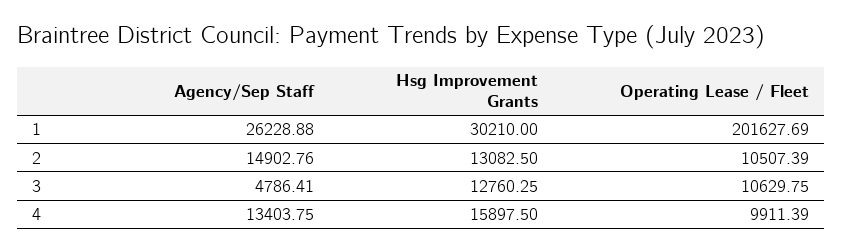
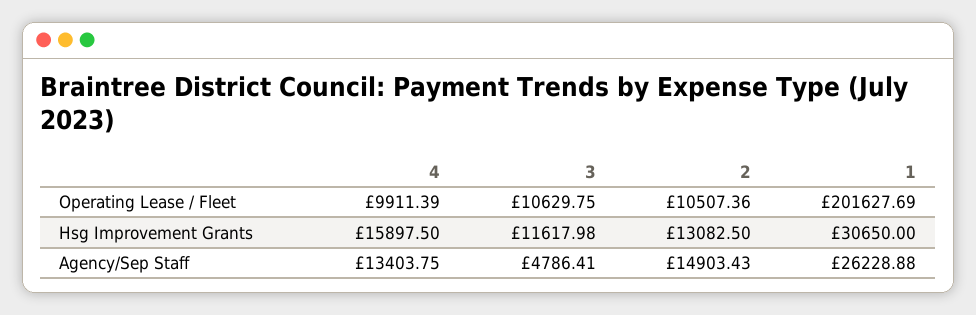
  {
    "Agency/Sep Staff": {
      "1": 26228.88,
-     "2": 14902.76,
+     "2": 14903.43,
      "3": 4786.41,
      "4": 13403.75
    },
    "Hsg Improvement Grants": {
-     "1": 30210,
+     "1": 30650,
      "2": 13082.5,
-     "3": 12760.25,
+     "3": 11617.98,
      "4": 15897.5
    },
    "Operating Lease / Fleet": {
      "1": 201627.69,
-     "2": 10507.39,
+     "2": 10507.36,
      "3": 10629.75,
      "4": 9911.39
    }
  }

